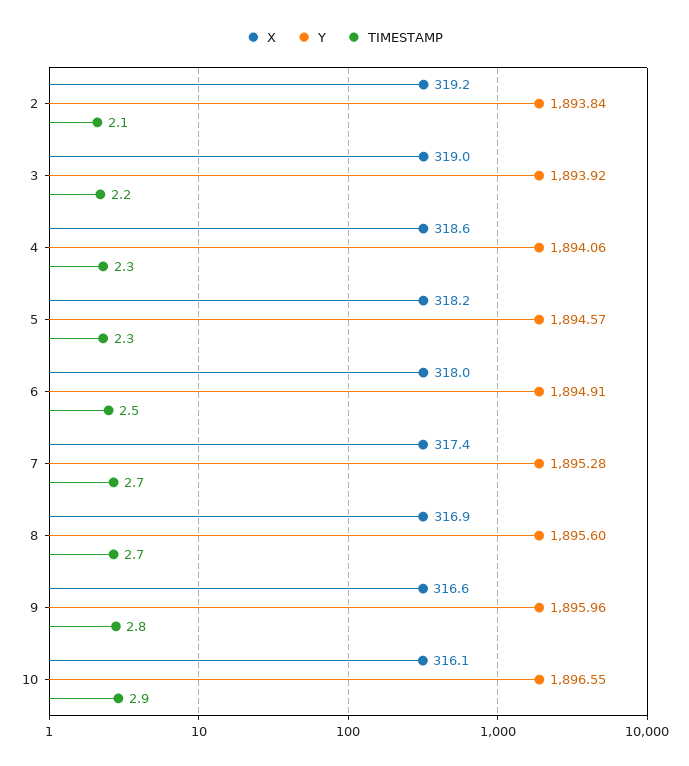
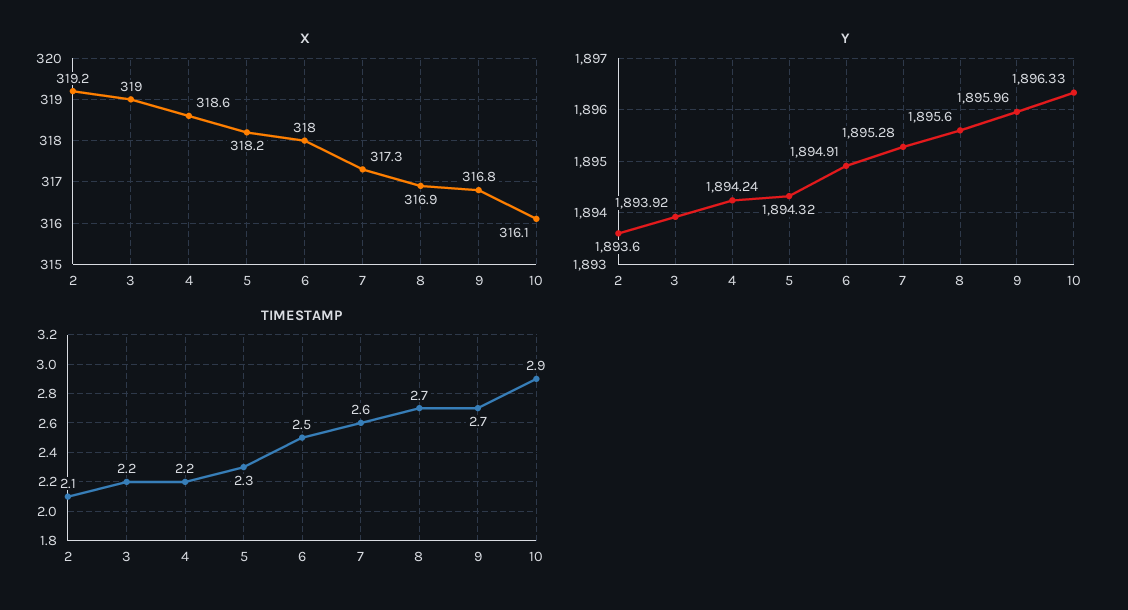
  {
    "X": {
      "2": 319.2,
      "3": 319,
      "4": 318.6,
      "5": 318.2,
      "6": 318,
-     "7": 317.4,
+     "7": 317.3,
      "8": 316.9,
-     "9": 316.6,
+     "9": 316.8,
      "10": 316.1
    },
    "Y": {
-     "2": 1893.84,
+     "2": 1893.6,
      "3": 1893.92,
-     "4": 1894.06,
+     "4": 1894.24,
-     "5": 1894.57,
+     "5": 1894.32,
      "6": 1894.91,
      "7": 1895.28,
      "8": 1895.6,
      "9": 1895.96,
-     "10": 1896.55
+     "10": 1896.33
    },
    "TIMESTAMP": {
      "2": 2.1,
      "3": 2.2,
-     "4": 2.3,
+     "4": 2.2,
      "5": 2.3,
      "6": 2.5,
-     "7": 2.7,
+     "7": 2.6,
      "8": 2.7,
-     "9": 2.8,
+     "9": 2.7,
      "10": 2.9
    }
  }

